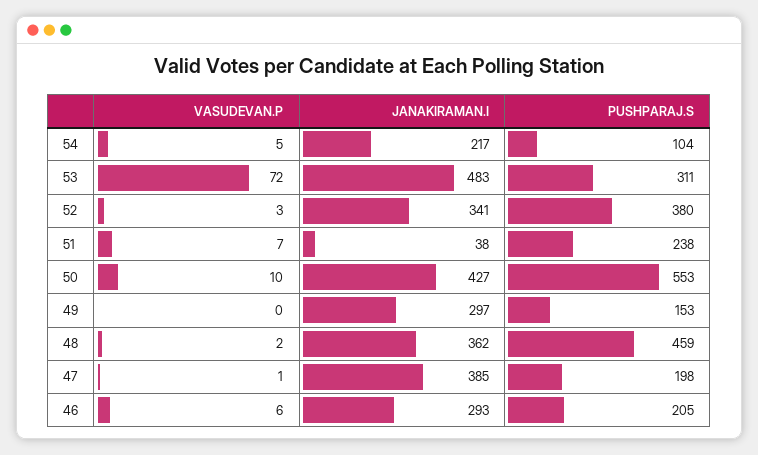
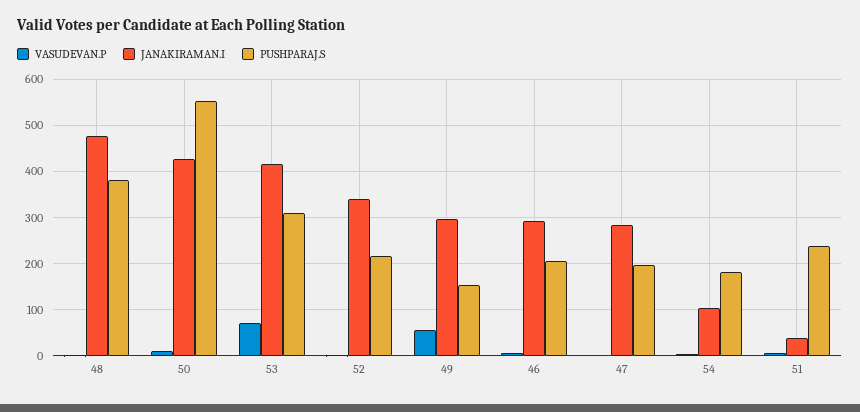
  {
    "VASUDEVAN.P": {
      "54": 5,
      "53": 72,
      "52": 3,
      "51": 7,
      "50": 10,
-     "49": 0,
+     "49": 60,
      "48": 2,
      "47": 1,
      "46": 6
    },
    "JANAKIRAMAN.I": {
-     "54": 217,
+     "54": 100,
-     "53": 483,
+     "53": 420,
      "52": 341,
      "51": 38,
      "50": 427,
      "49": 297,
-     "48": 362,
+     "48": 480,
-     "47": 385,
+     "47": 280,
      "46": 293
    },
    "PUSHPARAJ.S": {
-     "54": 104,
+     "54": 180,
      "53": 311,
-     "52": 380,
+     "52": 220,
      "51": 238,
      "50": 553,
      "49": 153,
-     "48": 459,
+     "48": 380,
      "47": 198,
      "46": 205
    }
  }

